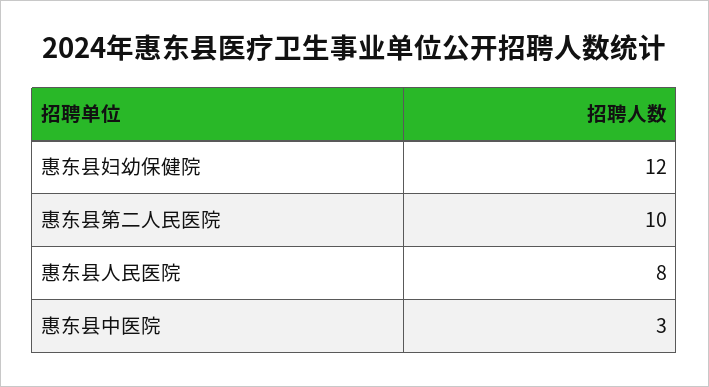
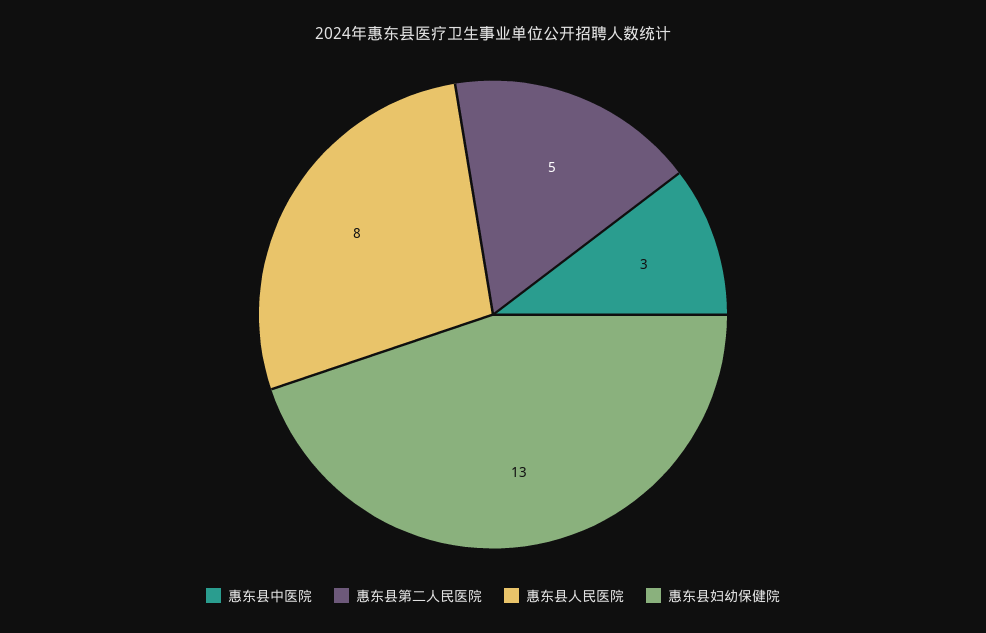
  {
-   "惠东县妇幼保健院": 12,
+   "惠东县妇幼保健院": 13,
-   "惠东县第二人民医院": 10,
+   "惠东县第二人民医院": 5,
    "惠东县人民医院": 8,
    "惠东县中医院": 3
  }

